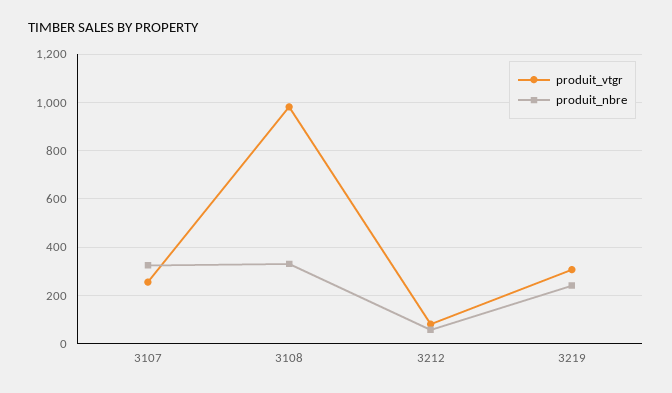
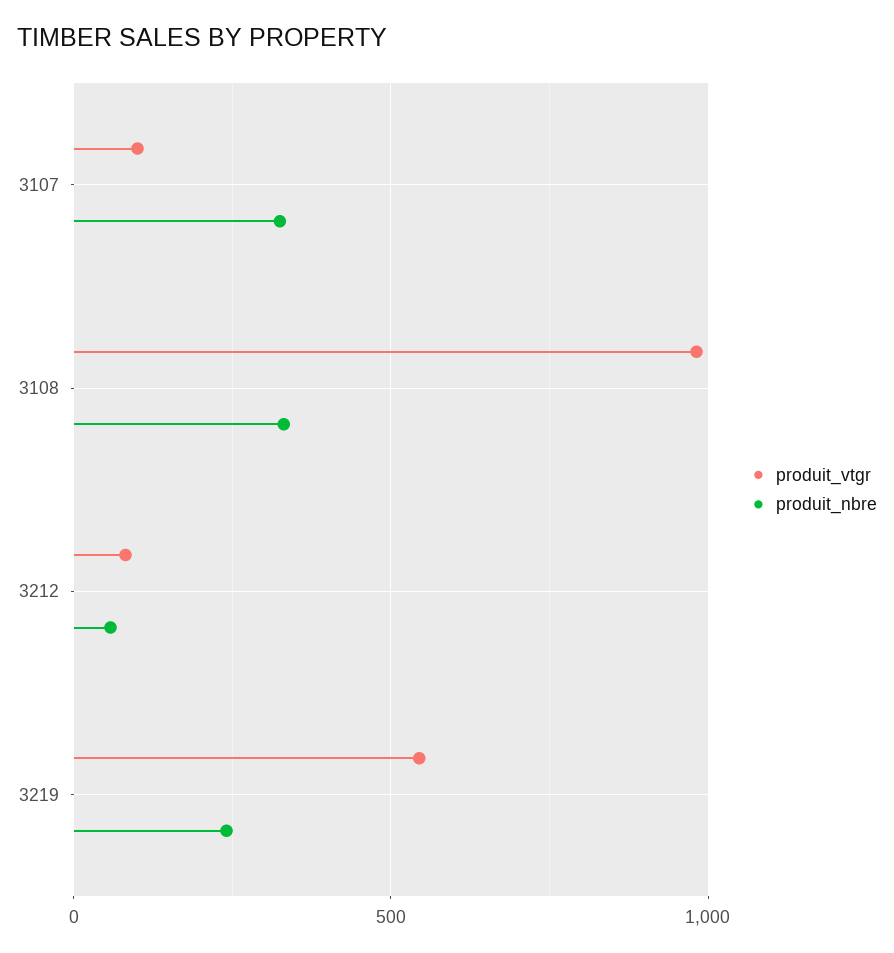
  {
    "produit_vtgr": {
-     "3107": 250,
+     "3107": 100,
      "3108": 975,
      "3212": 75,
-     "3219": 300
+     "3219": 550
    },
    "produit_nbre": {
      "3107": 325,
      "3108": 325,
      "3212": 50,
      "3219": 250
    }
  }

